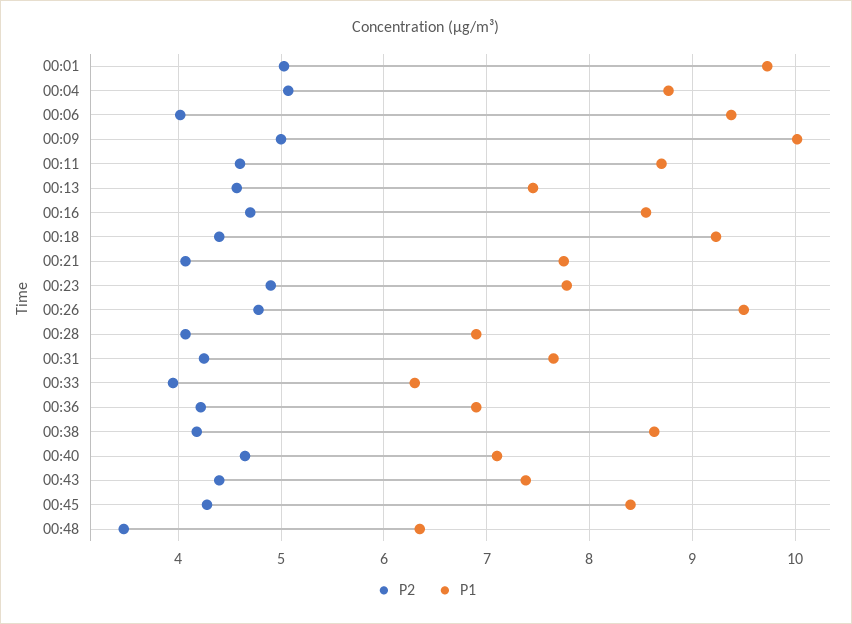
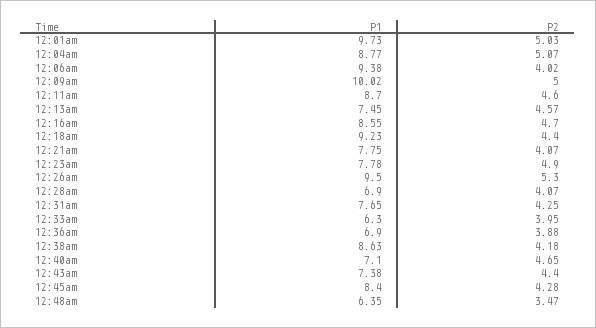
  {
    "P2": {
      "00:01": 5.03,
      "00:04": 5.07,
      "00:06": 4.02,
      "00:09": 5,
      "00:11": 4.6,
      "00:13": 4.57,
      "00:16": 4.7,
      "00:18": 4.4,
      "00:21": 4.07,
      "00:23": 4.9,
-     "00:26": 4.8,
+     "00:26": 5.3,
      "00:28": 4.07,
      "00:31": 4.25,
      "00:33": 3.95,
-     "00:36": 4.2,
+     "00:36": 3.88,
      "00:38": 4.18,
      "00:40": 4.65,
      "00:43": 4.4,
      "00:45": 4.28,
      "00:48": 3.47
    },
    "P1": {
      "00:01": 9.73,
      "00:04": 8.77,
      "00:06": 9.38,
      "00:09": 10.02,
      "00:11": 8.7,
      "00:13": 7.45,
      "00:16": 8.55,
      "00:18": 9.23,
      "00:21": 7.75,
      "00:23": 7.78,
      "00:26": 9.5,
      "00:28": 6.9,
      "00:31": 7.65,
      "00:33": 6.3,
      "00:36": 6.9,
      "00:38": 8.63,
      "00:40": 7.1,
      "00:43": 7.38,
      "00:45": 8.4,
      "00:48": 6.35
    }
  }

